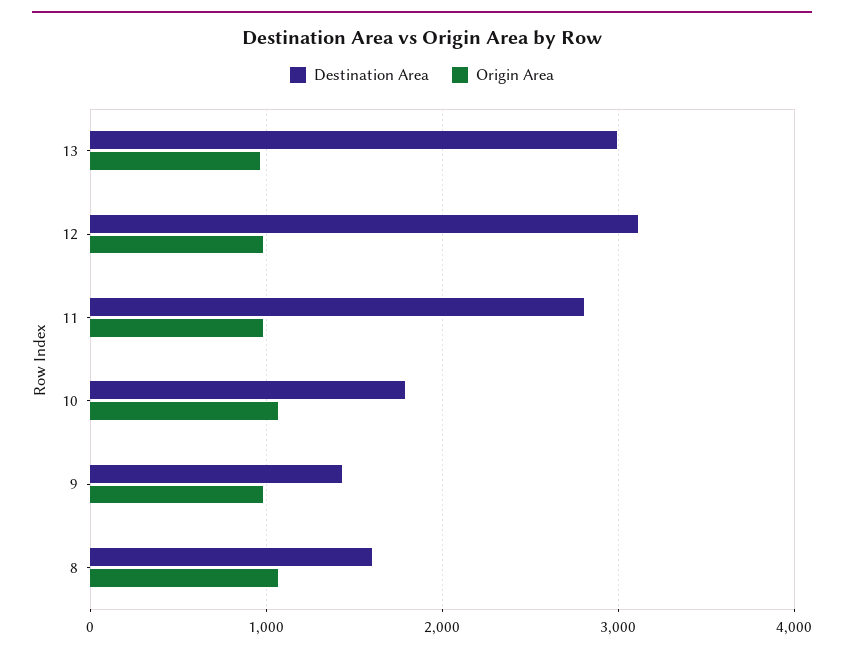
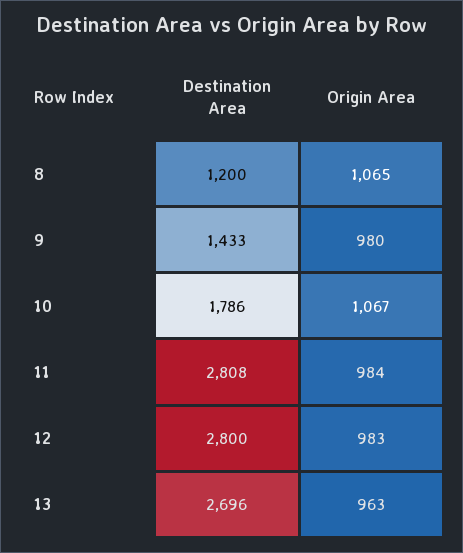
  {
    "Destination Area": {
-     "13": 3000,
+     "13": 2696,
-     "12": 3100,
+     "12": 2800,
      "11": 2808,
      "10": 1786,
      "9": 1433,
-     "8": 1600
+     "8": 1200
    },
    "Origin Area": {
      "13": 963,
      "12": 983,
      "11": 984,
      "10": 1067,
      "9": 980,
      "8": 1065
    }
  }

